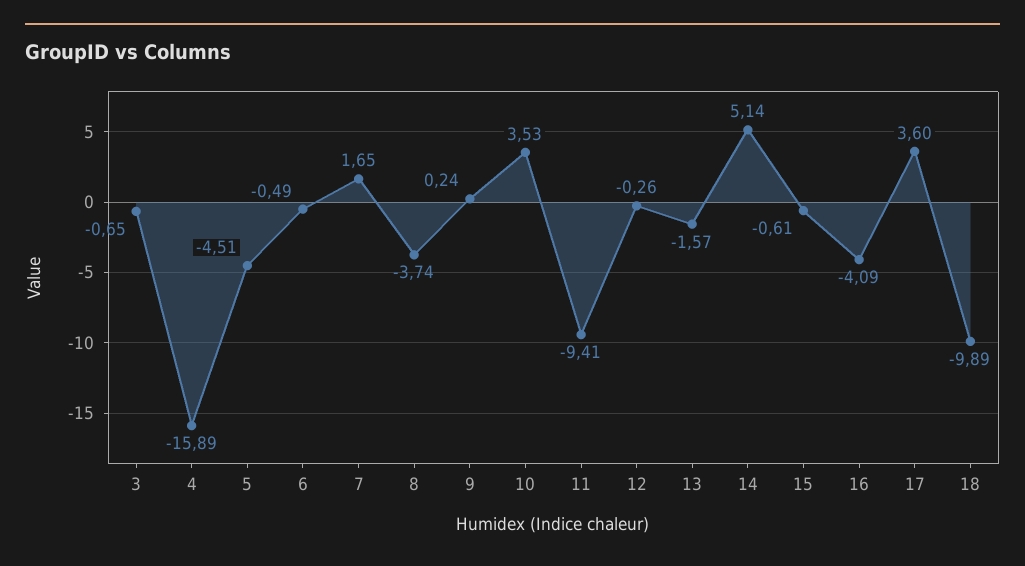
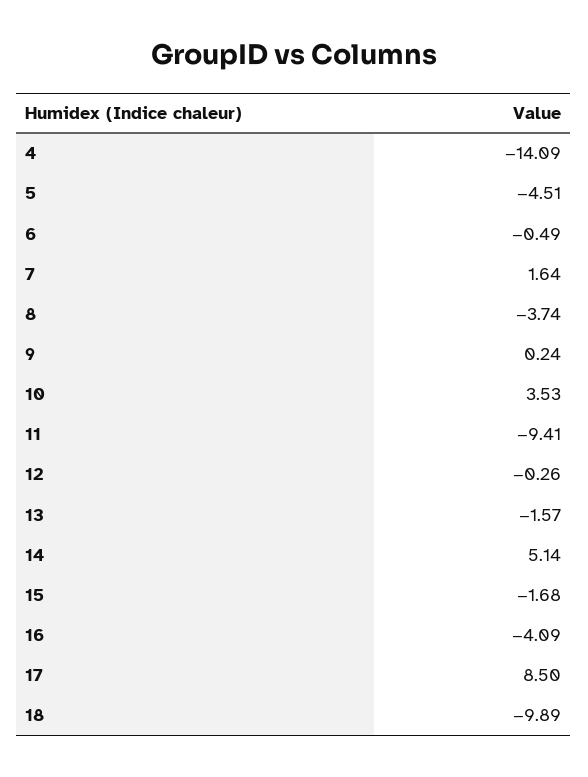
  {
-   "3": -0.65,
-   "4": -15.89,
+   "4": -14.09,
    "5": -4.51,
    "6": -0.49,
-   "7": 1.65,
+   "7": 1.64,
    "8": -3.74,
    "9": 0.24,
    "10": 3.53,
    "11": -9.41,
    "12": -0.26,
    "13": -1.57,
    "14": 5.14,
-   "15": -0.61,
+   "15": -1.68,
    "16": -4.09,
-   "17": 3.6,
+   "17": 8.5,
    "18": -9.89
  }

